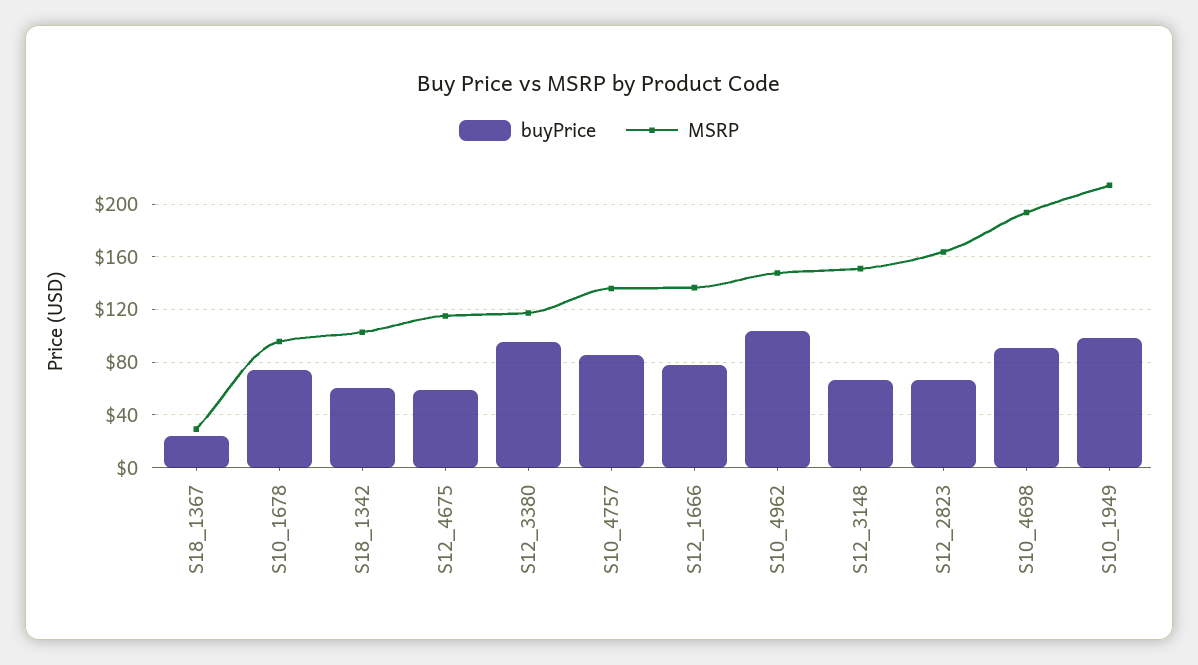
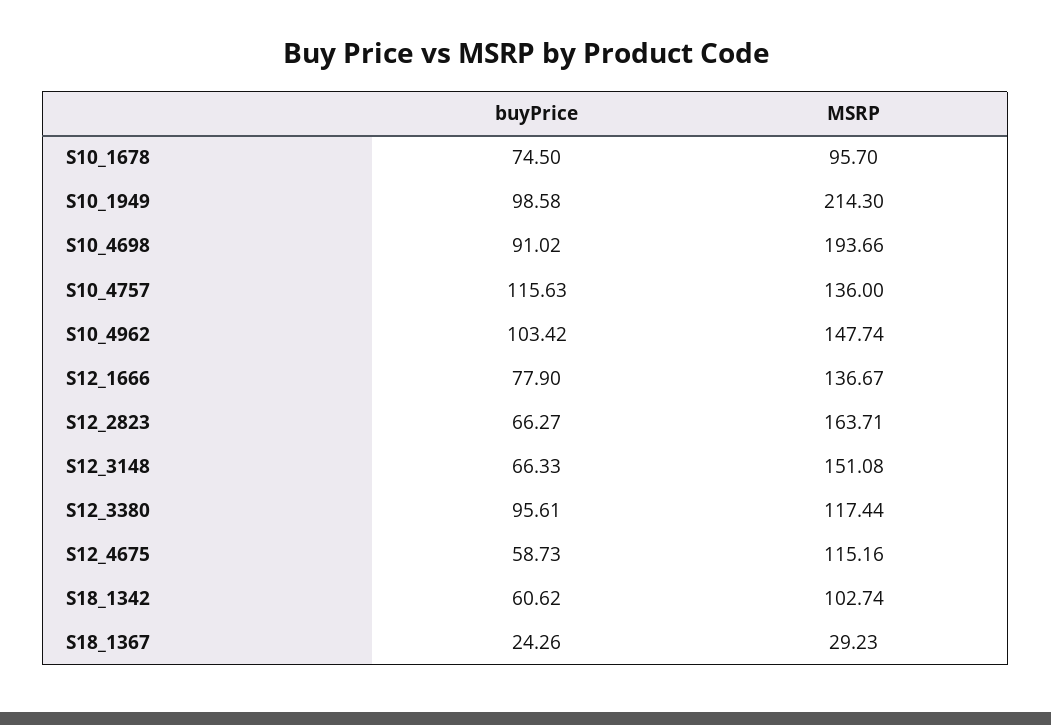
  {
    "buyPrice": {
      "S18_1367": 24.26,
      "S10_1678": 74.5,
      "S18_1342": 60.62,
      "S12_4675": 58.73,
      "S12_3380": 95.61,
-     "S10_4757": 85,
+     "S10_4757": 115.63,
      "S12_1666": 77.9,
      "S10_4962": 103.42,
      "S12_3148": 66.33,
      "S12_2823": 66.27,
      "S10_4698": 91.02,
      "S10_1949": 98.58
    },
    "MSRP": {
      "S18_1367": 29.23,
      "S10_1678": 95.7,
      "S18_1342": 102.74,
      "S12_4675": 115.16,
      "S12_3380": 117.44,
      "S10_4757": 136,
      "S12_1666": 136.67,
      "S10_4962": 147.74,
      "S12_3148": 151.08,
      "S12_2823": 163.71,
      "S10_4698": 193.66,
      "S10_1949": 214.3
    }
  }

